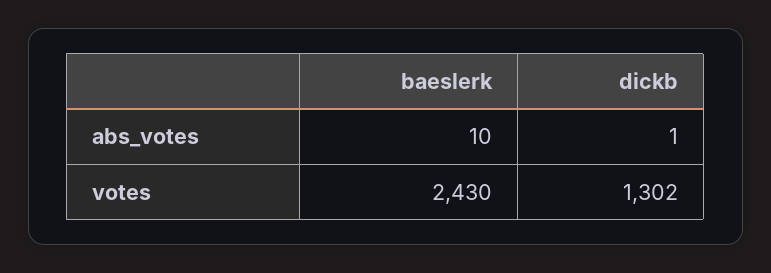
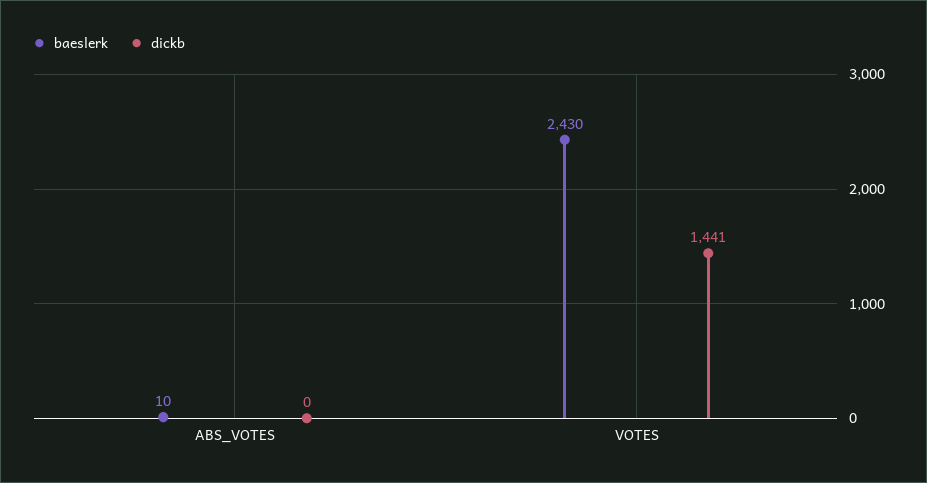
  {
    "baeslerk": {
      "abs_votes": 10,
      "votes": 2430
    },
    "dickb": {
-     "abs_votes": 1,
+     "abs_votes": 0,
-     "votes": 1302
+     "votes": 1441
    }
  }

